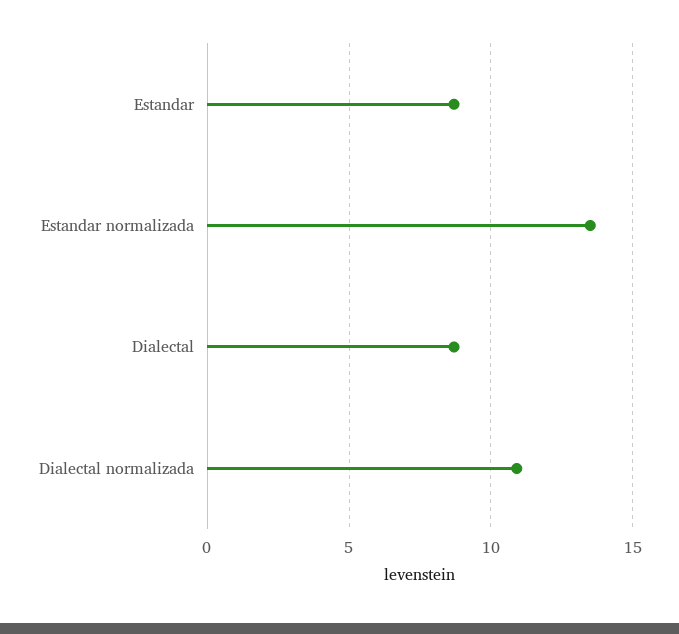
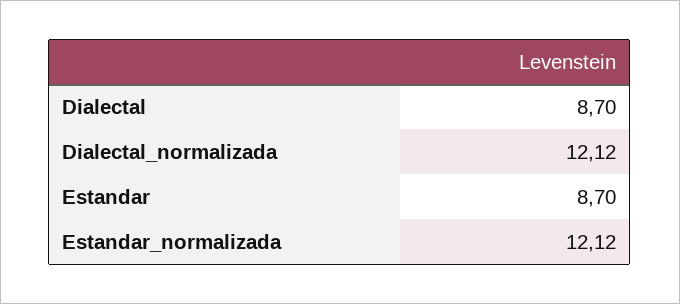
  {
    "Estandar": 8.7,
-   "Estandar normalizada": 13.5,
+   "Estandar normalizada": 12.12,
    "Dialectal": 8.7,
-   "Dialectal normalizada": 11
+   "Dialectal normalizada": 12.12
  }

